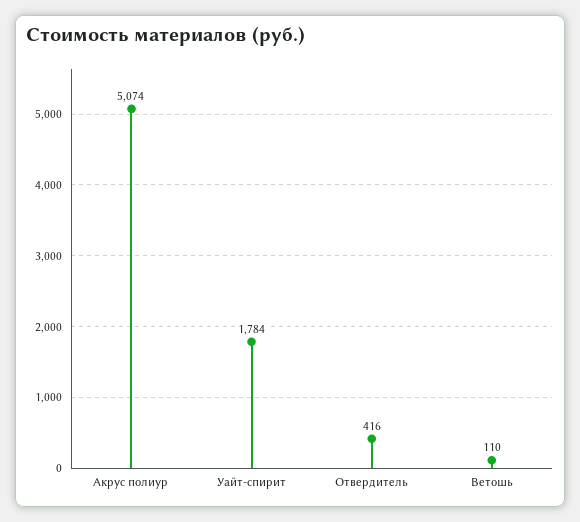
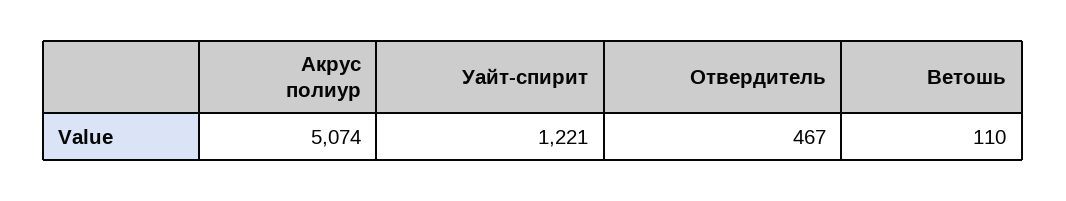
  {
    "Акрус полиур": 5074,
-   "Уайт-спирит": 1784,
+   "Уайт-спирит": 1221,
-   "Отвердитель": 416,
+   "Отвердитель": 467,
    "Ветошь": 110
  }

